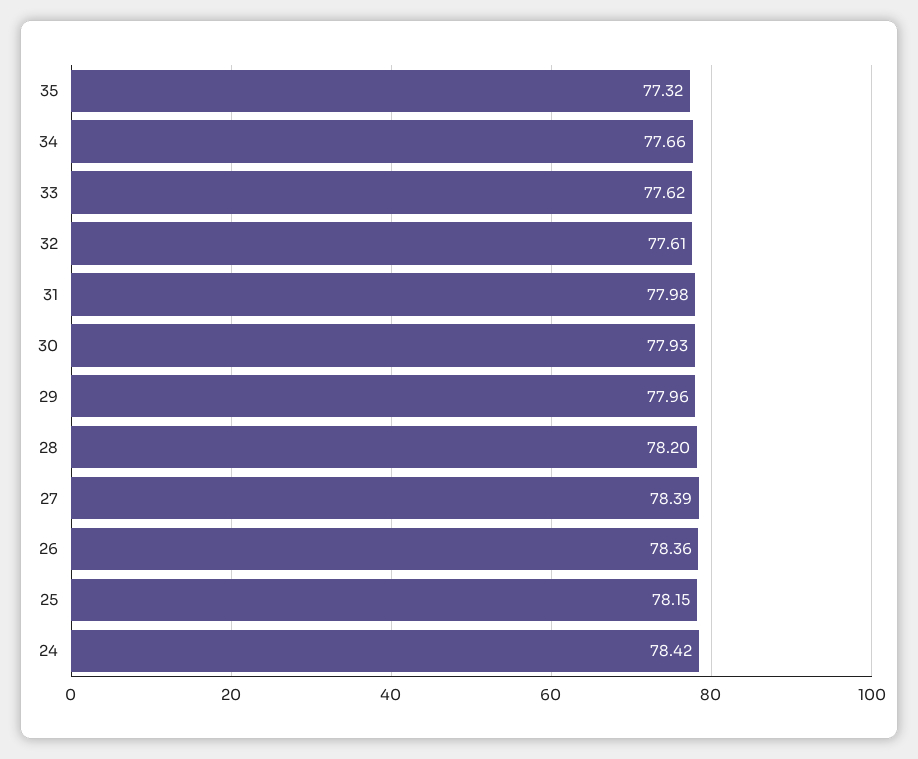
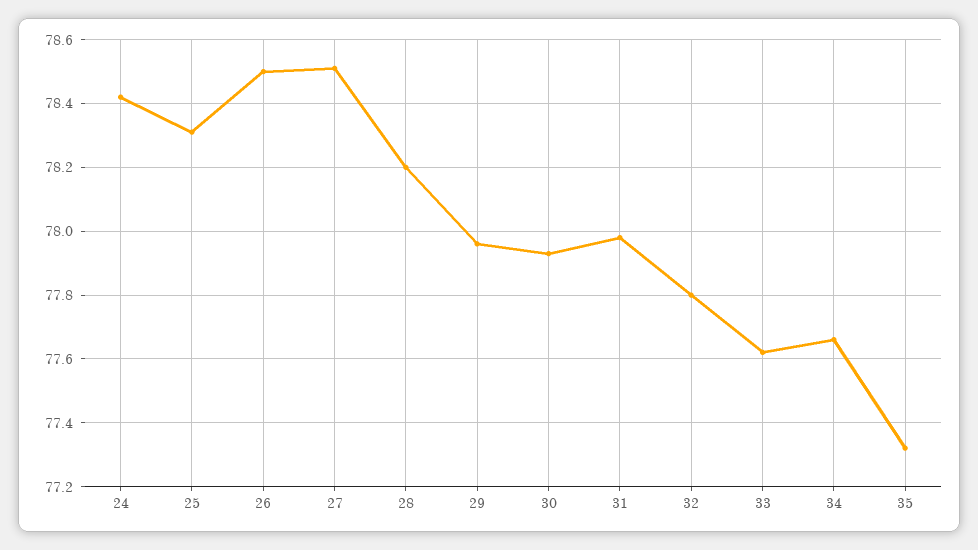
  {
    "35": 77.32,
    "34": 77.66,
    "33": 77.62,
-   "32": 77.61,
+   "32": 77.8,
    "31": 77.98,
    "30": 77.93,
    "29": 77.96,
    "28": 78.2,
-   "27": 78.39,
+   "27": 78.5,
-   "26": 78.36,
+   "26": 78.5,
-   "25": 78.15,
+   "25": 78.3,
    "24": 78.42
  }

